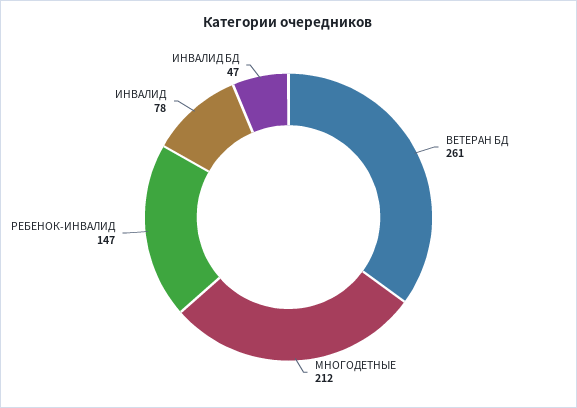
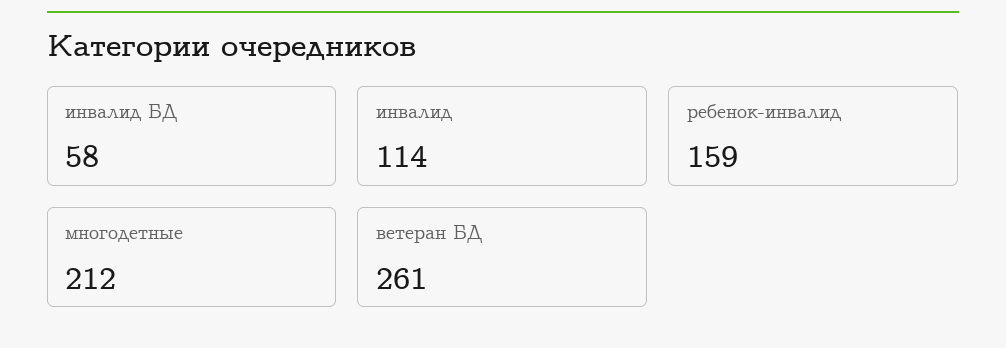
  {
    "ВЕТЕРАН БД": 261,
    "МНОГОДЕТНЫЕ": 212,
-   "РЕБЕНОК-ИНВАЛИД": 147,
+   "РЕБЕНОК-ИНВАЛИД": 159,
-   "ИНВАЛИД": 78,
+   "ИНВАЛИД": 114,
-   "ИНВАЛИД БД": 47
+   "ИНВАЛИД БД": 58
  }

